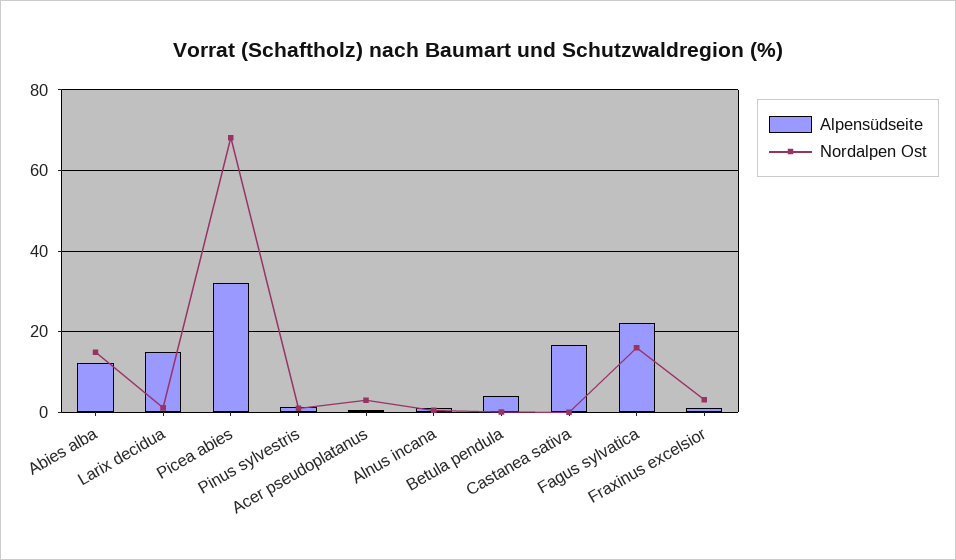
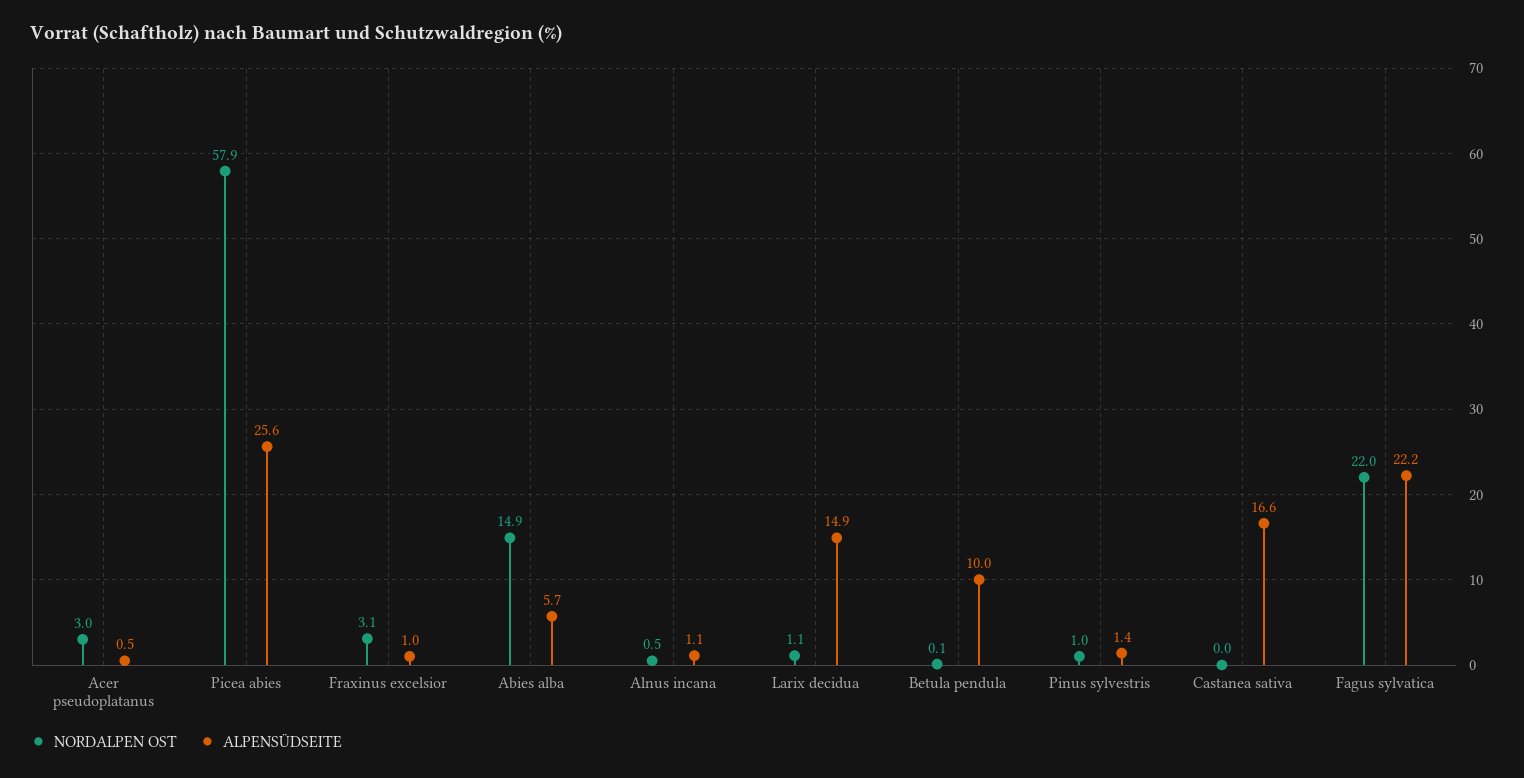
  {
    "Alpensüdseite": {
-     "Abies alba": 12,
+     "Abies alba": 5.7,
      "Larix decidua": 14.9,
-     "Picea abies": 32,
+     "Picea abies": 25.6,
      "Pinus sylvestris": 1.4,
      "Acer pseudoplatanus": 0.5,
      "Alnus incana": 1.1,
-     "Betula pendula": 4,
+     "Betula pendula": 10,
      "Castanea sativa": 16.6,
      "Fagus sylvatica": 22.2,
      "Fraxinus excelsior": 1
    },
    "Nordalpen Ost": {
      "Abies alba": 14.9,
      "Larix decidua": 1.1,
-     "Picea abies": 68,
+     "Picea abies": 57.9,
      "Pinus sylvestris": 1,
      "Acer pseudoplatanus": 3,
      "Alnus incana": 0.5,
      "Betula pendula": 0.1,
      "Castanea sativa": 0,
-     "Fagus sylvatica": 16,
+     "Fagus sylvatica": 22,
      "Fraxinus excelsior": 3.1
    }
  }

